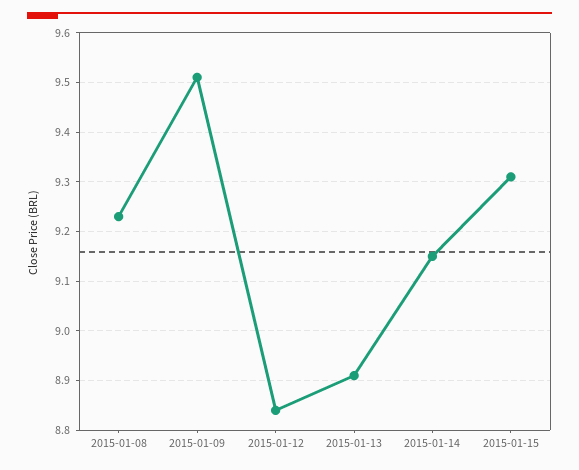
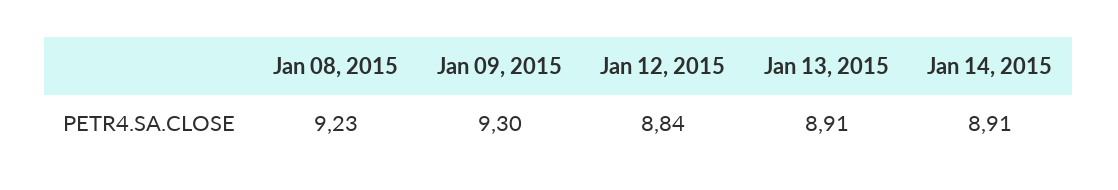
  {
    "2015-01-08": 9.23,
-   "2015-01-09": 9.5,
+   "2015-01-09": 9.3,
    "2015-01-12": 8.84,
    "2015-01-13": 8.91,
-   "2015-01-14": 9.15,
+   "2015-01-14": 8.91
-   "2015-01-15": 9.3
  }

